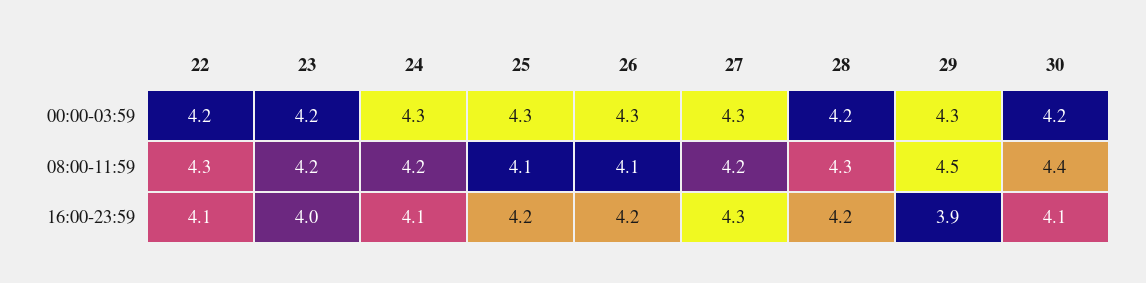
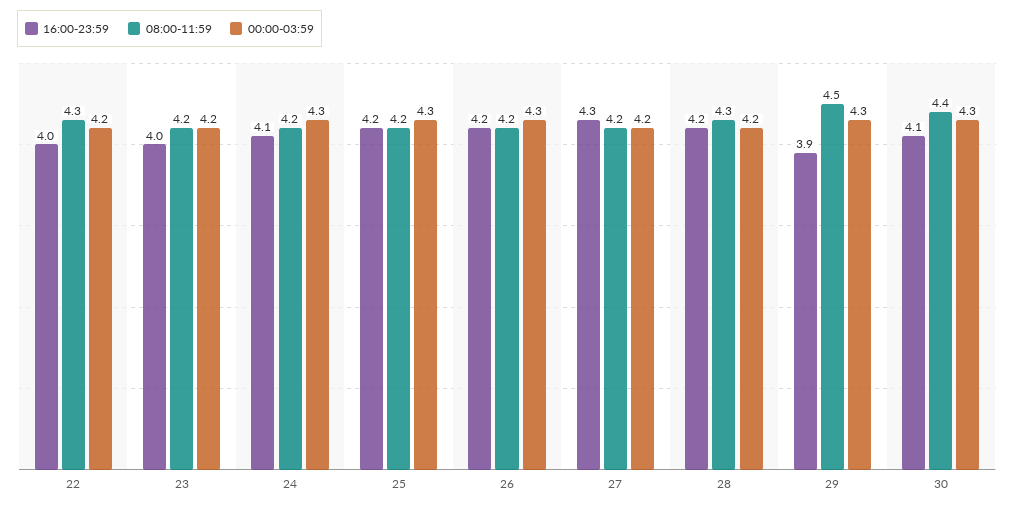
  {
    "00:00-03:59": {
      "22": 4.2,
      "23": 4.2,
      "24": 4.3,
      "25": 4.3,
      "26": 4.3,
-     "27": 4.3,
+     "27": 4.2,
      "28": 4.2,
      "29": 4.3,
-     "30": 4.2
+     "30": 4.3
    },
    "08:00-11:59": {
      "22": 4.3,
      "23": 4.2,
      "24": 4.2,
-     "25": 4.1,
+     "25": 4.2,
-     "26": 4.1,
+     "26": 4.2,
      "27": 4.2,
      "28": 4.3,
      "29": 4.5,
      "30": 4.4
    },
    "16:00-23:59": {
-     "22": 4.1,
+     "22": 4,
      "23": 4,
      "24": 4.1,
      "25": 4.2,
      "26": 4.2,
      "27": 4.3,
      "28": 4.2,
      "29": 3.9,
      "30": 4.1
    }
  }

